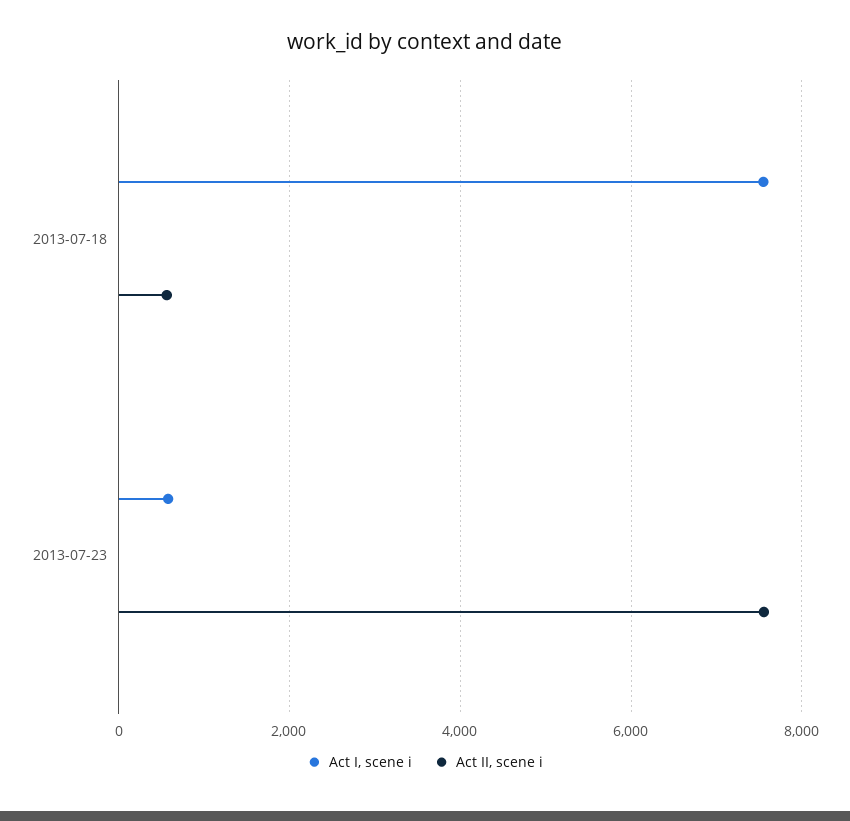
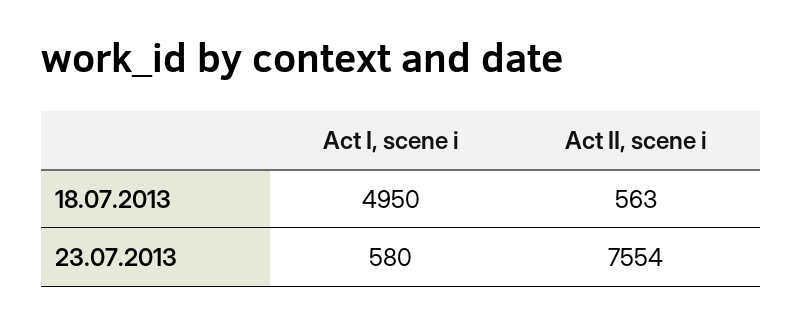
  {
    "Act I, scene i": {
-     "2013-07-18": 7600,
+     "2013-07-18": 4950,
      "2013-07-23": 580
    },
    "Act II, scene i": {
      "2013-07-18": 563,
      "2013-07-23": 7554
    }
  }

